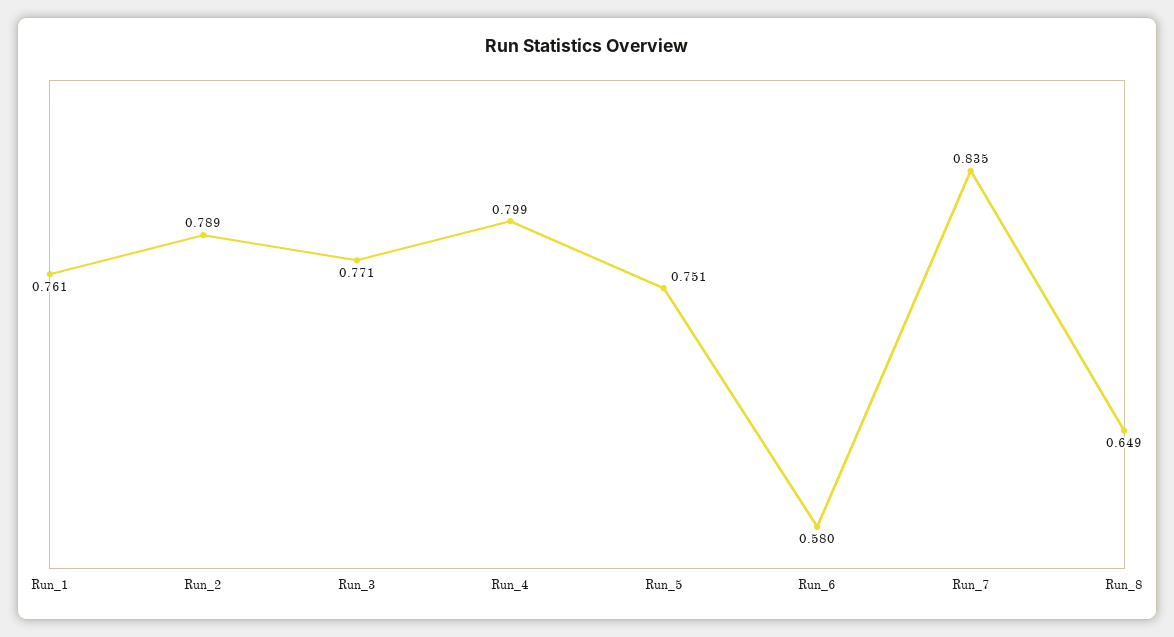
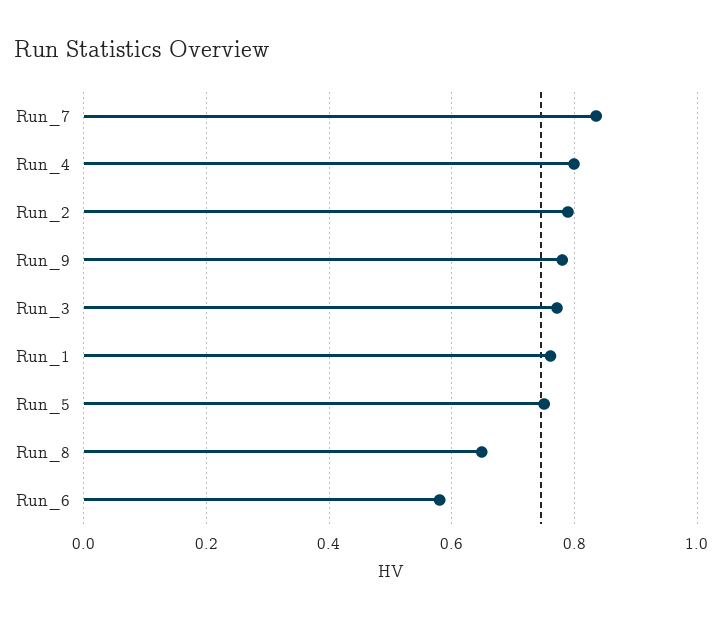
  {
    "Run_1": 0.761,
    "Run_2": 0.789,
    "Run_3": 0.771,
    "Run_4": 0.799,
    "Run_5": 0.751,
    "Run_6": 0.58,
    "Run_7": 0.835,
-   "Run_8": 0.649
+   "Run_8": 0.649,
+   "Run_9": 0.78
  }

